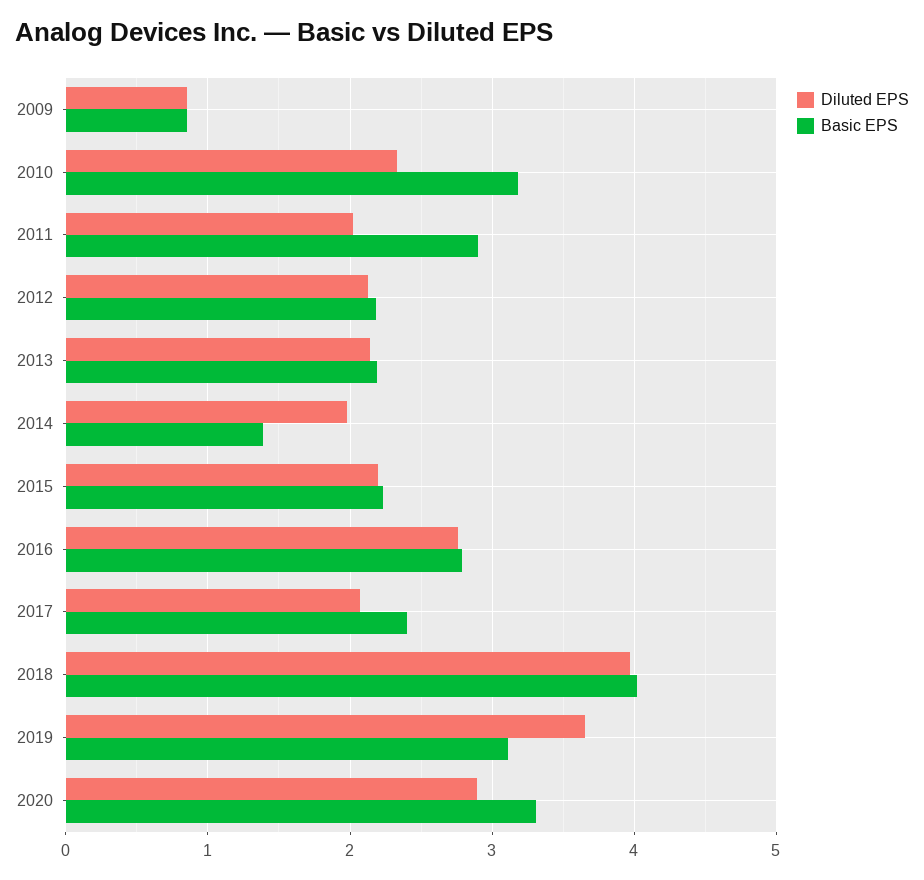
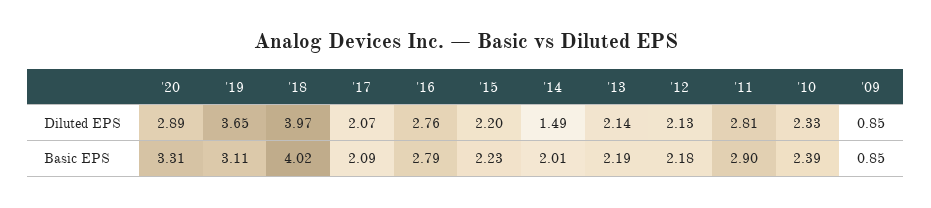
  {
    "Diluted EPS": {
      "2009": 0.85,
      "2010": 2.33,
-     "2011": 2,
+     "2011": 2.81,
      "2012": 2.13,
      "2013": 2.14,
-     "2014": 2,
+     "2014": 1.49,
      "2015": 2.2,
      "2016": 2.76,
      "2017": 2.07,
      "2018": 3.97,
      "2019": 3.65,
      "2020": 2.89
    },
    "Basic EPS": {
      "2009": 0.85,
-     "2010": 3.2,
+     "2010": 2.39,
      "2011": 2.9,
      "2012": 2.18,
      "2013": 2.19,
-     "2014": 1.4,
+     "2014": 2.01,
      "2015": 2.23,
      "2016": 2.79,
-     "2017": 2.4,
+     "2017": 2.09,
      "2018": 4.02,
      "2019": 3.11,
      "2020": 3.31
    }
  }

